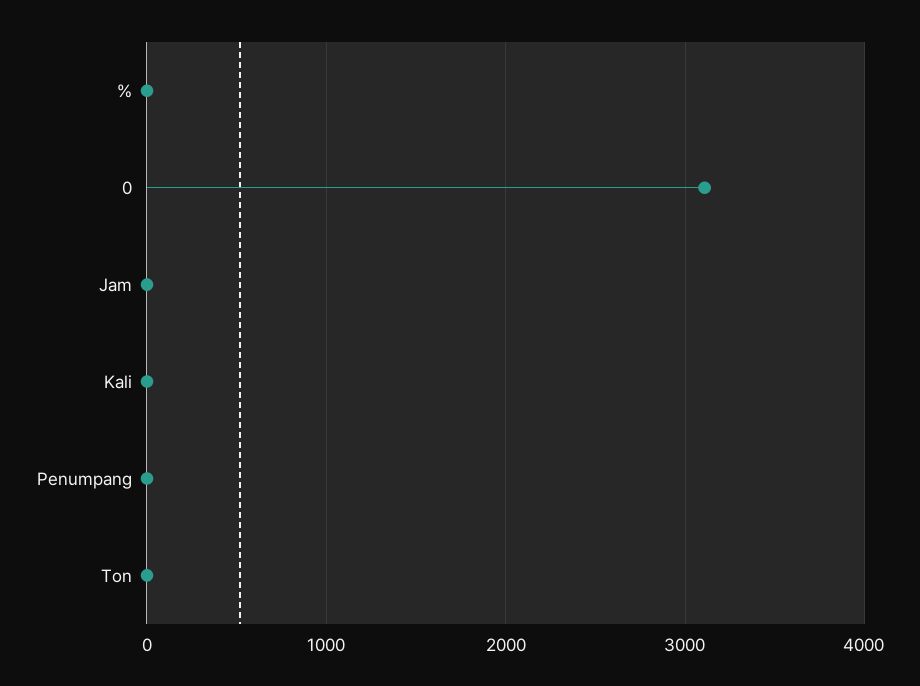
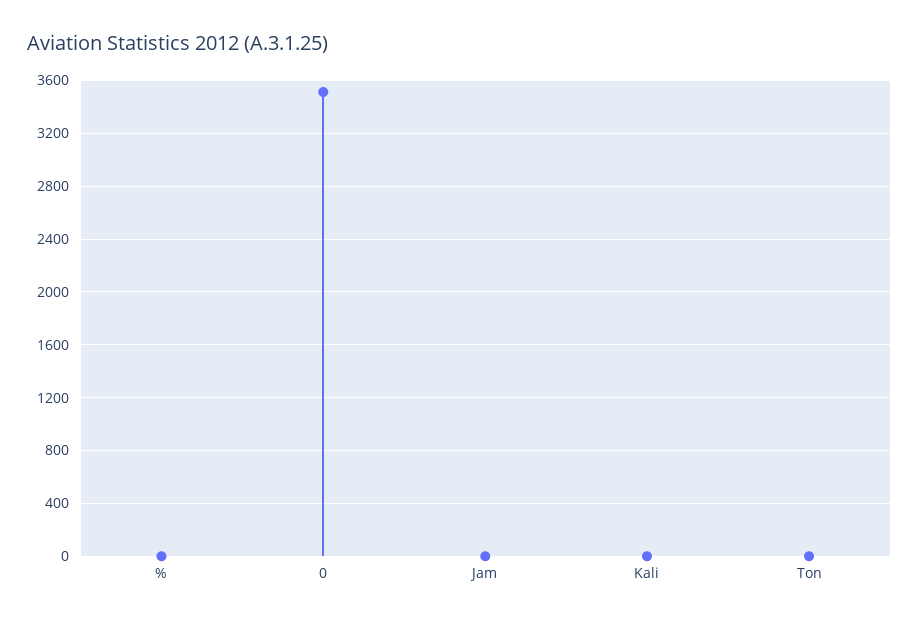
  {
    "%": 0,
-   "0": 3100,
+   "0": 3500,
    "Jam": 0,
    "Kali": 0,
-   "Penumpang": 0,
    "Ton": 0
  }

